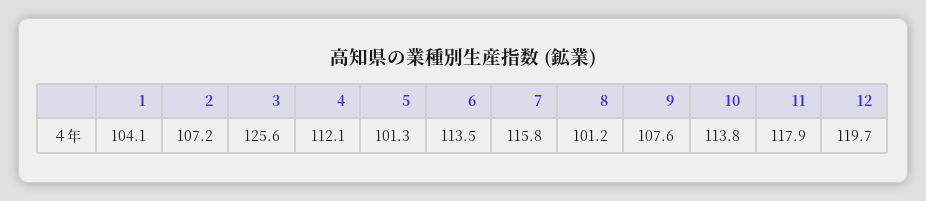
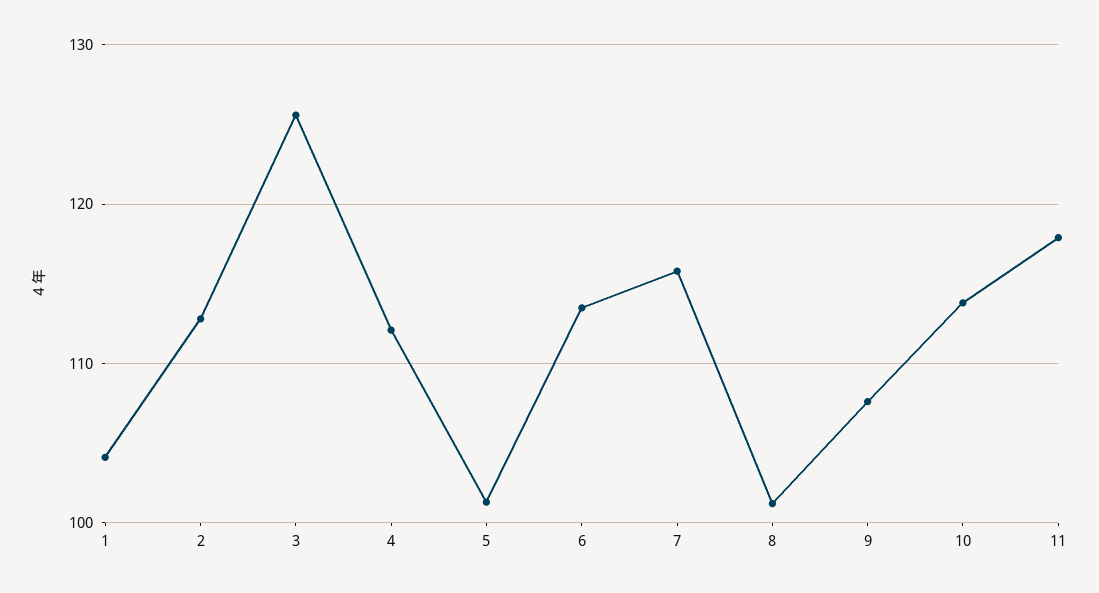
  {
    "1": 104.1,
-   "2": 107.2,
+   "2": 113,
    "3": 125.6,
    "4": 112.1,
    "5": 101.3,
    "6": 113.5,
    "7": 115.8,
    "8": 101.2,
    "9": 107.6,
    "10": 113.8,
-   "11": 117.9,
+   "11": 117.9
-   "12": 119.7
  }

